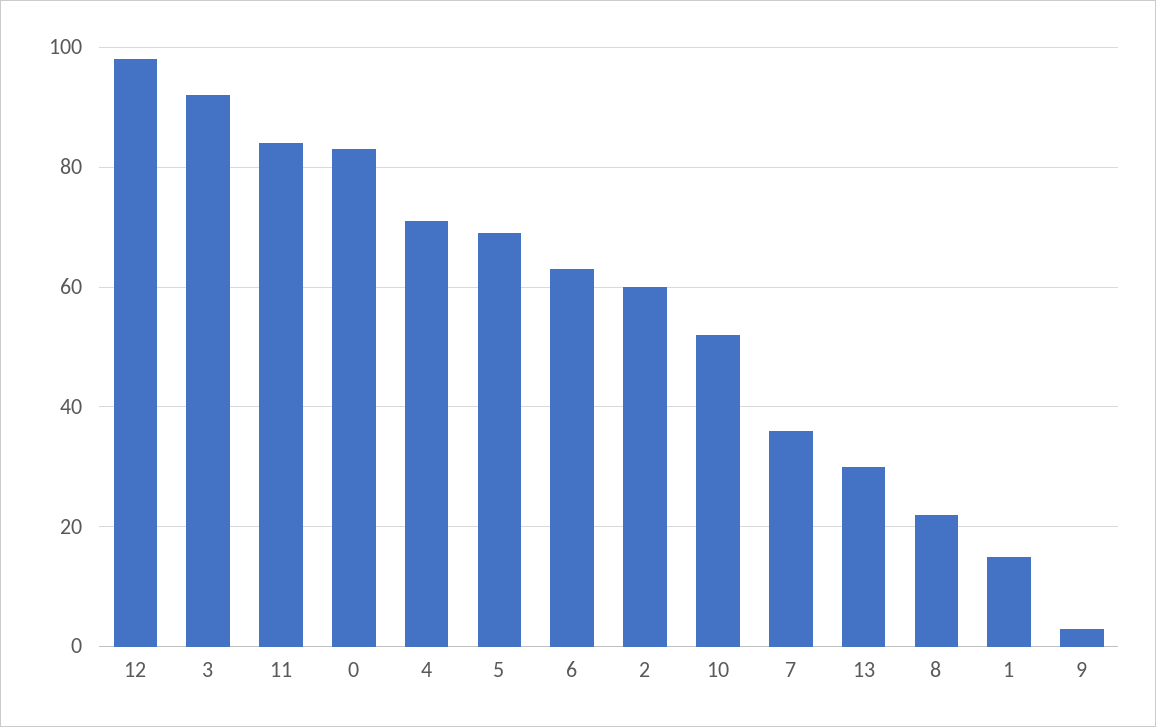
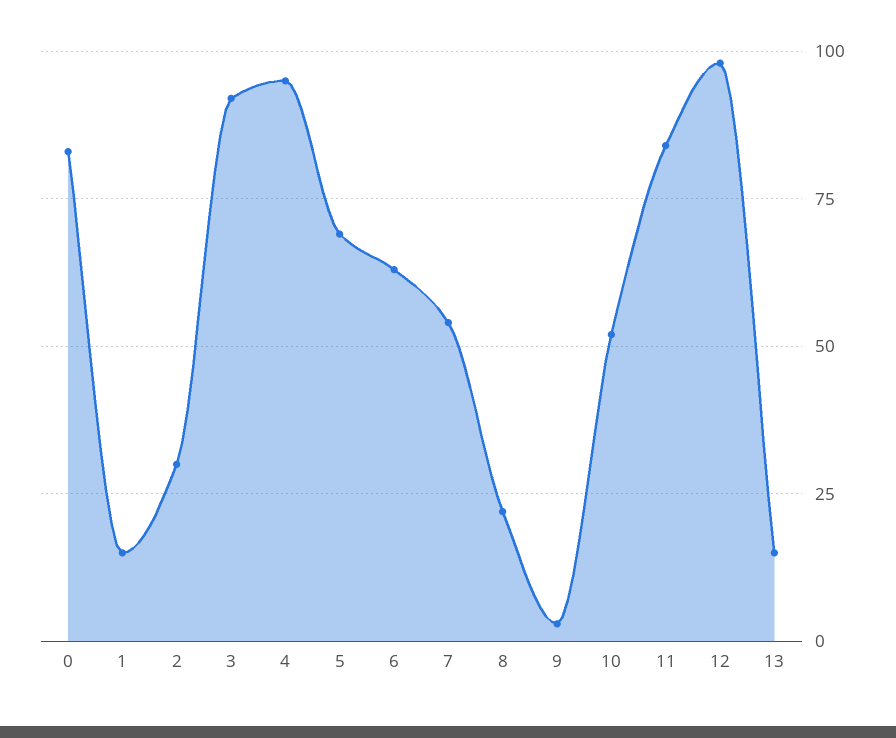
  {
    "12": 100,
    "3": 90,
    "11": 85,
    "0": 85,
-   "4": 70,
+   "4": 95,
    "5": 70,
    "6": 65,
-   "2": 60,
+   "2": 30,
    "10": 50,
-   "7": 35,
+   "7": 55,
-   "13": 30,
+   "13": 15,
    "8": 20,
    "1": 15,
    "9": 5
  }

